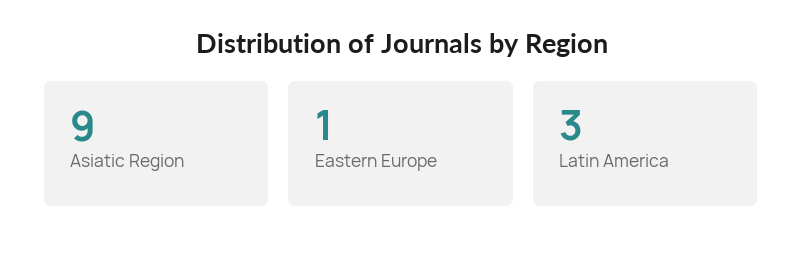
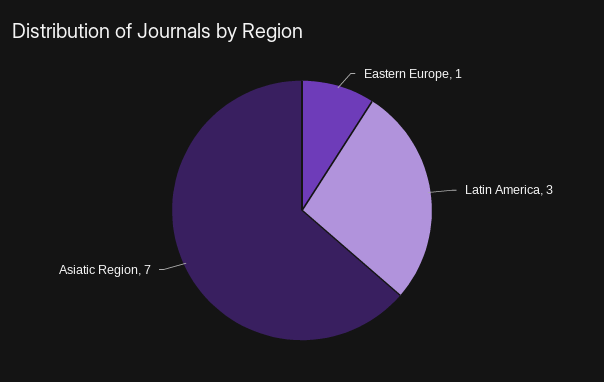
  {
-   "Asiatic Region": 9,
+   "Asiatic Region": 7,
    "Eastern Europe": 1,
    "Latin America": 3
  }

